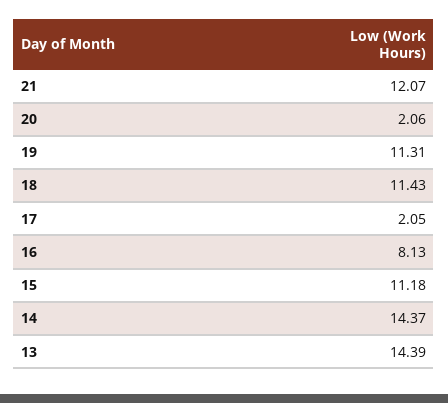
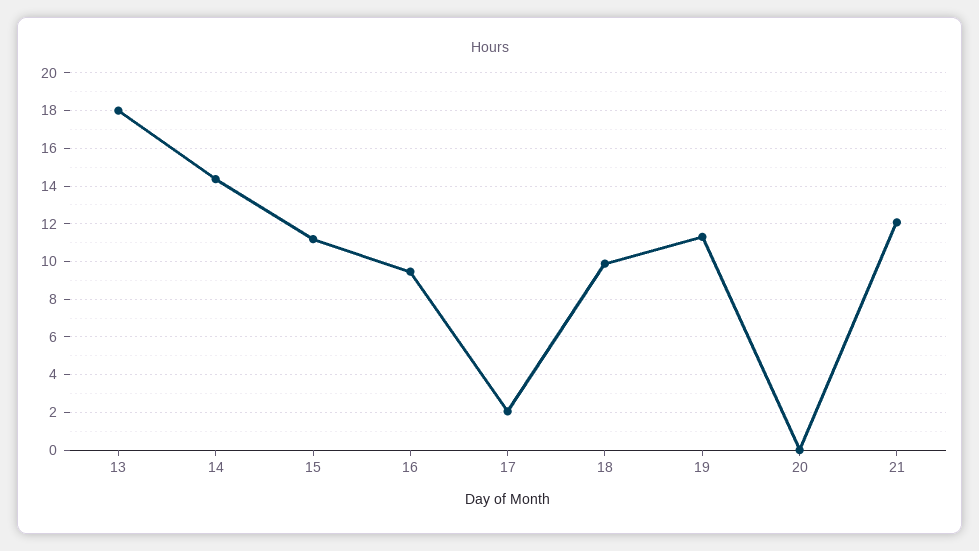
  {
    "21": 12.07,
-   "20": 2.06,
+   "20": 0,
    "19": 11.31,
-   "18": 11.43,
+   "18": 10,
    "17": 2.05,
-   "16": 8.13,
+   "16": 9.5,
    "15": 11.18,
    "14": 14.37,
-   "13": 14.39
+   "13": 18
  }

